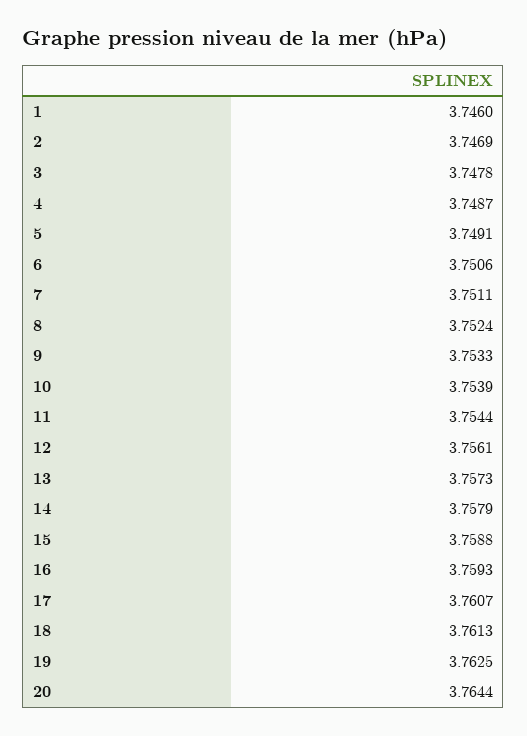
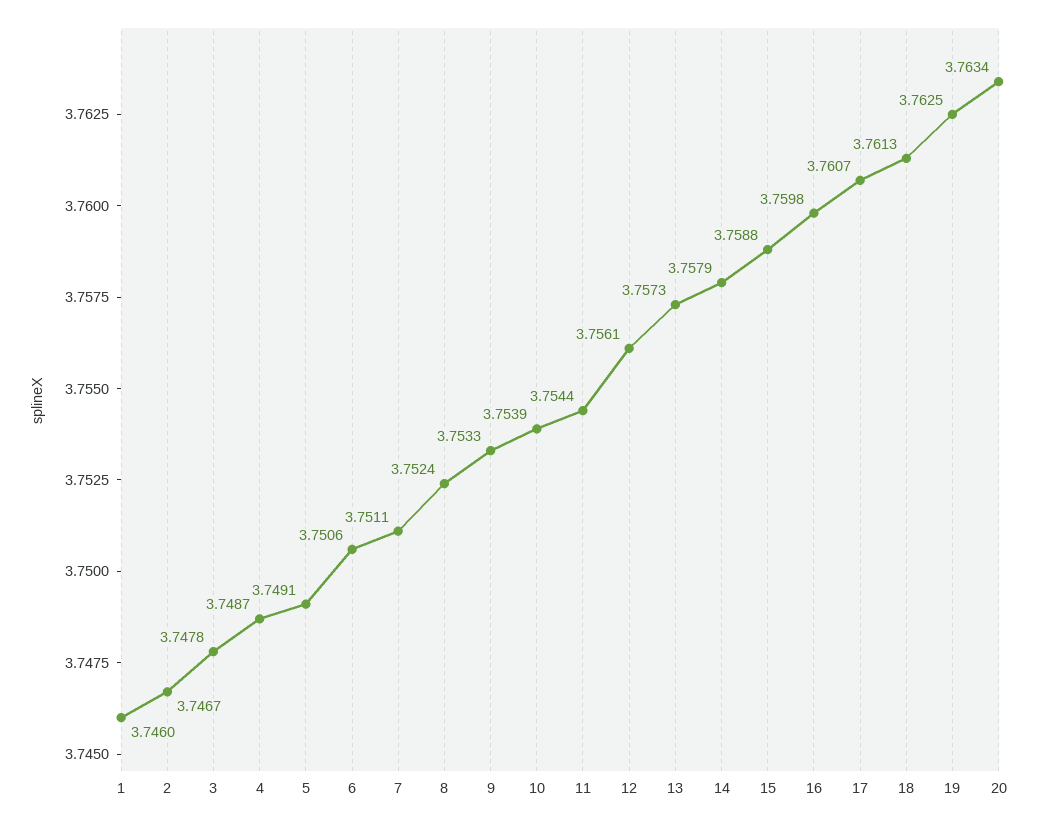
  {
    "1": 3.746,
-   "2": 3.7469,
+   "2": 3.7467,
    "3": 3.7478,
    "4": 3.7487,
    "5": 3.7491,
    "6": 3.7506,
    "7": 3.7511,
    "8": 3.7524,
    "9": 3.7533,
    "10": 3.7539,
    "11": 3.7544,
    "12": 3.7561,
    "13": 3.7573,
    "14": 3.7579,
    "15": 3.7588,
-   "16": 3.7593,
+   "16": 3.7598,
    "17": 3.7607,
    "18": 3.7613,
    "19": 3.7625,
-   "20": 3.7644
+   "20": 3.7634
  }

